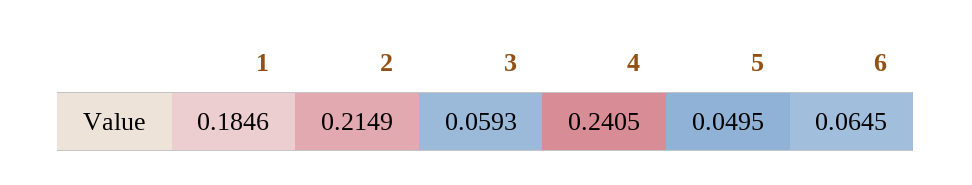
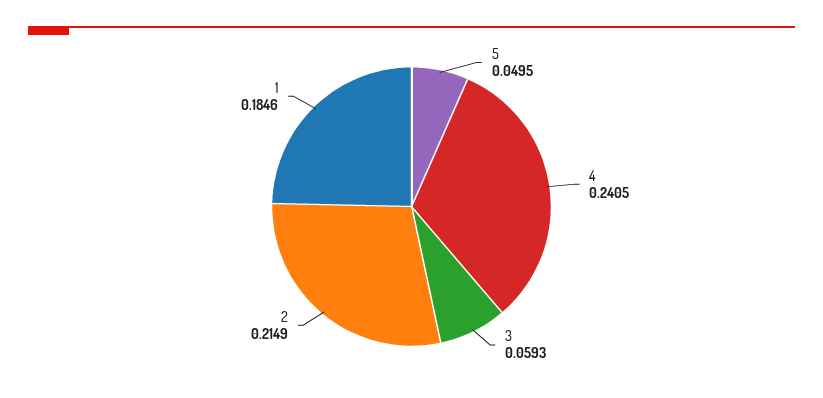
  {
    "1": 0.1846,
    "2": 0.2149,
    "3": 0.0593,
    "4": 0.2405,
-   "5": 0.0495,
+   "5": 0.0495
-   "6": 0.0645
  }

